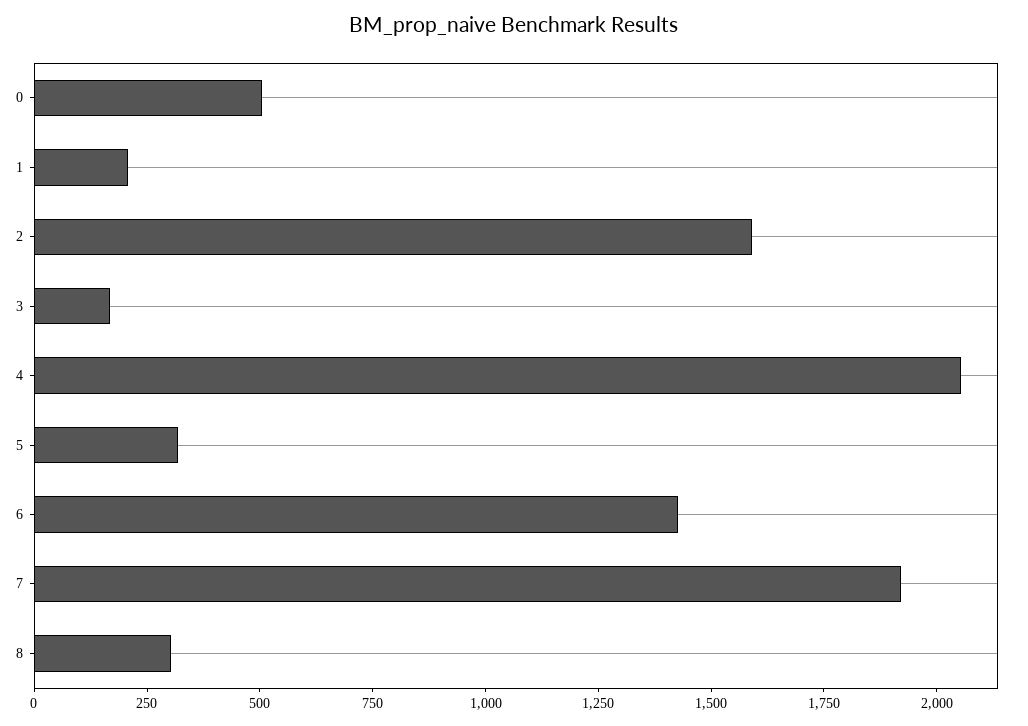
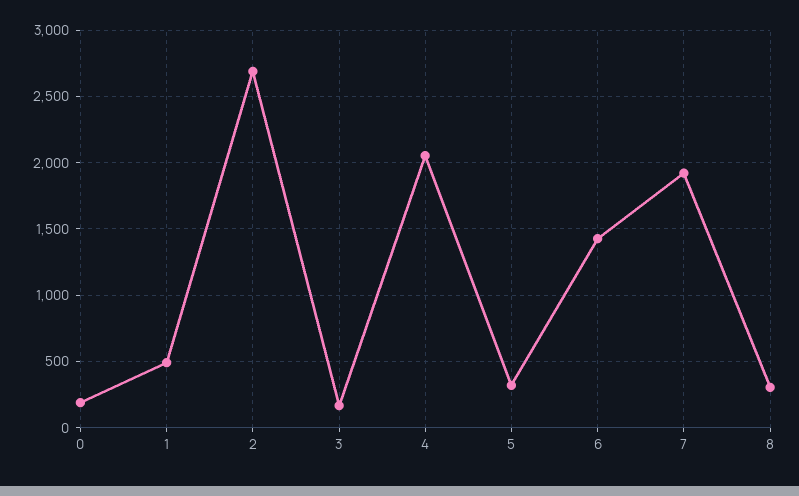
  {
-   "0": 500,
+   "0": 200,
-   "1": 200,
+   "1": 500,
-   "2": 1600,
+   "2": 2700,
    "3": 150,
    "4": 2050,
    "5": 300,
    "6": 1450,
    "7": 1900,
    "8": 300
  }

